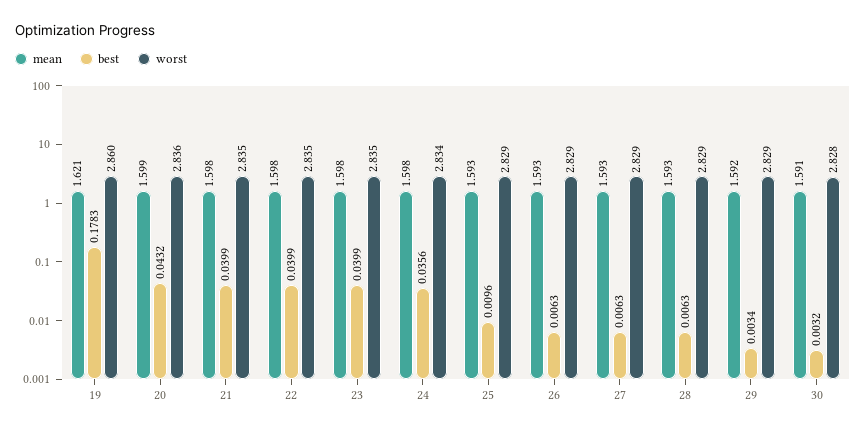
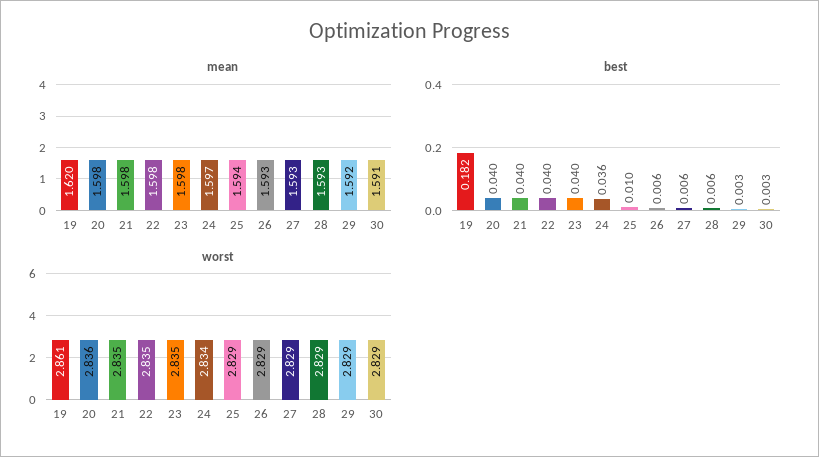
  {
    "mean": {
-     "19": 1.621,
+     "19": 1.62,
-     "20": 1.599,
+     "20": 1.598,
      "21": 1.598,
      "22": 1.598,
      "23": 1.598,
-     "24": 1.598,
+     "24": 1.597,
-     "25": 1.593,
+     "25": 1.594,
      "26": 1.593,
      "27": 1.593,
      "28": 1.593,
      "29": 1.592,
      "30": 1.591
    },
    "best": {
-     "19": 0.1783,
+     "19": 0.182,
-     "20": 0.0432,
+     "20": 0.04,
      "21": 0.0399,
      "22": 0.0399,
      "23": 0.0399,
      "24": 0.0356,
      "25": 0.0096,
      "26": 0.0063,
      "27": 0.0063,
      "28": 0.0063,
      "29": 0.0034,
      "30": 0.0032
    },
    "worst": {
-     "19": 2.86,
+     "19": 2.861,
      "20": 2.836,
      "21": 2.835,
      "22": 2.835,
      "23": 2.835,
      "24": 2.834,
      "25": 2.829,
      "26": 2.829,
      "27": 2.829,
      "28": 2.829,
      "29": 2.829,
-     "30": 2.828
+     "30": 2.829
    }
  }

